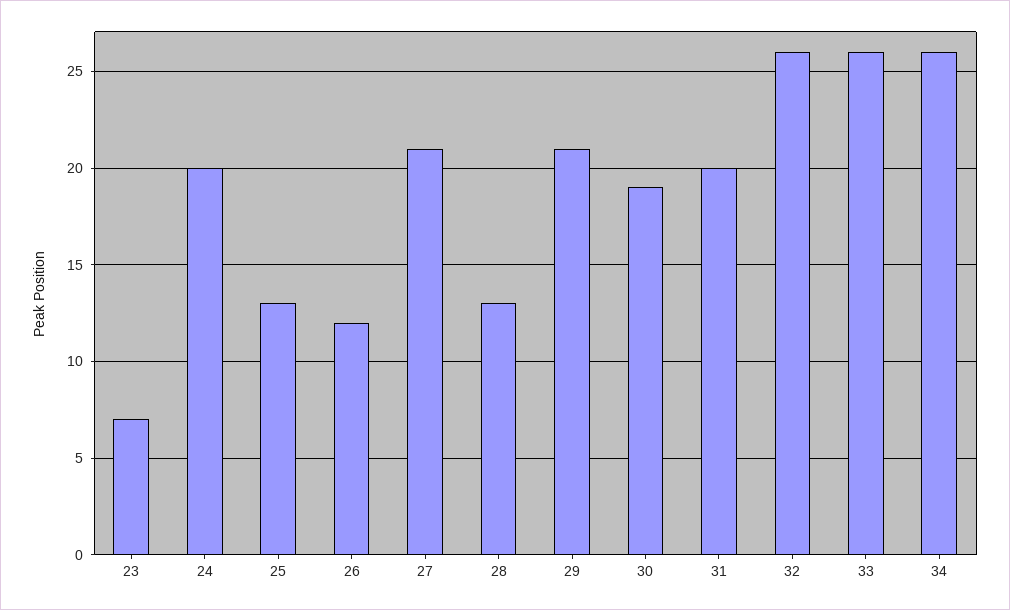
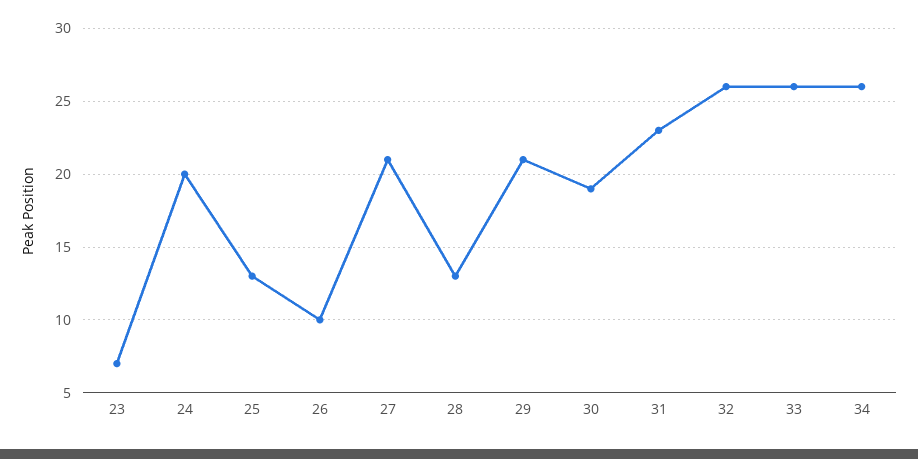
  {
    "23": 7,
    "24": 20,
    "25": 13,
-   "26": 12,
+   "26": 10,
    "27": 21,
    "28": 13,
    "29": 21,
    "30": 19,
-   "31": 20,
+   "31": 23,
    "32": 26,
    "33": 26,
    "34": 26
  }

